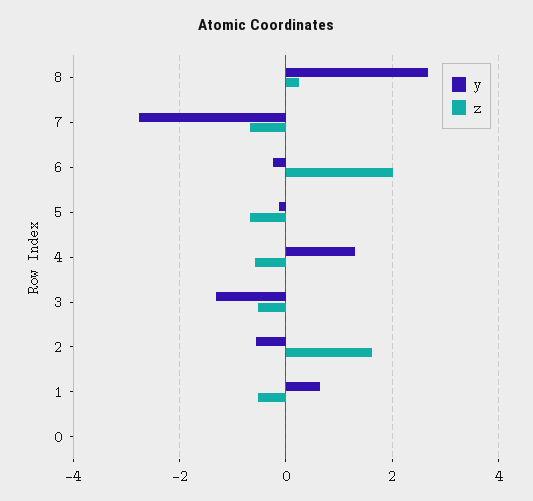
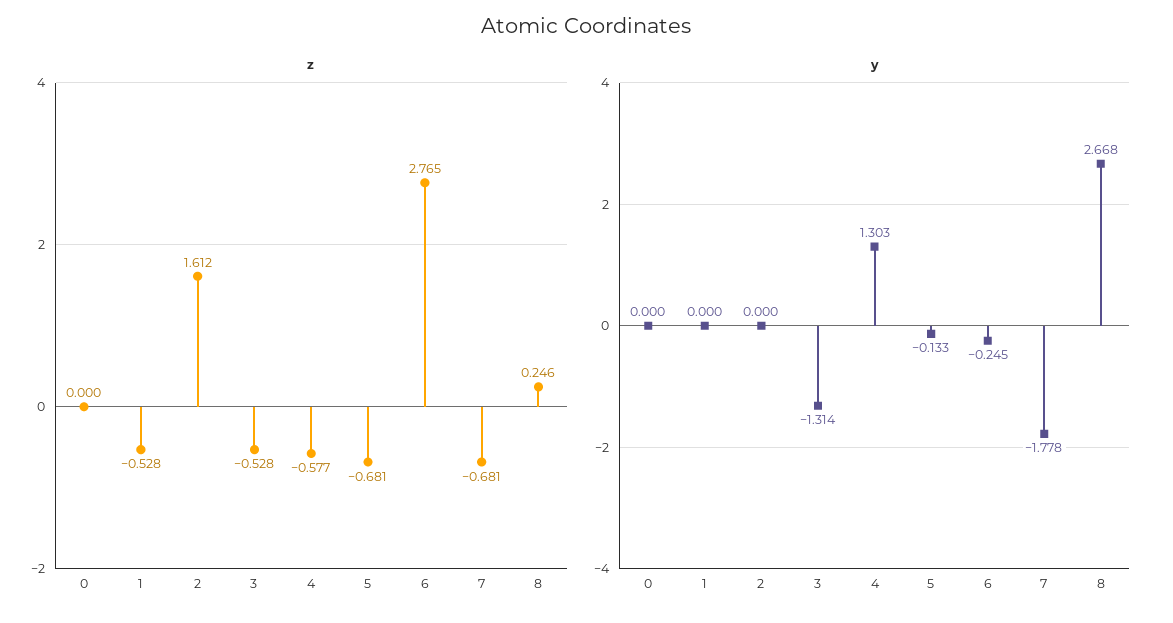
  {
    "y": {
      "8": 2.668,
-     "7": -2.8,
+     "7": -1.778,
      "6": -0.245,
      "5": -0.133,
      "4": 1.303,
      "3": -1.314,
-     "2": -0.6,
+     "2": 0,
-     "1": 0.6,
+     "1": 0,
      "0": 0
    },
    "z": {
      "8": 0.246,
      "7": -0.681,
-     "6": 2,
+     "6": 2.765,
      "5": -0.681,
      "4": -0.577,
      "3": -0.528,
      "2": 1.612,
      "1": -0.528,
      "0": 0
    }
  }

